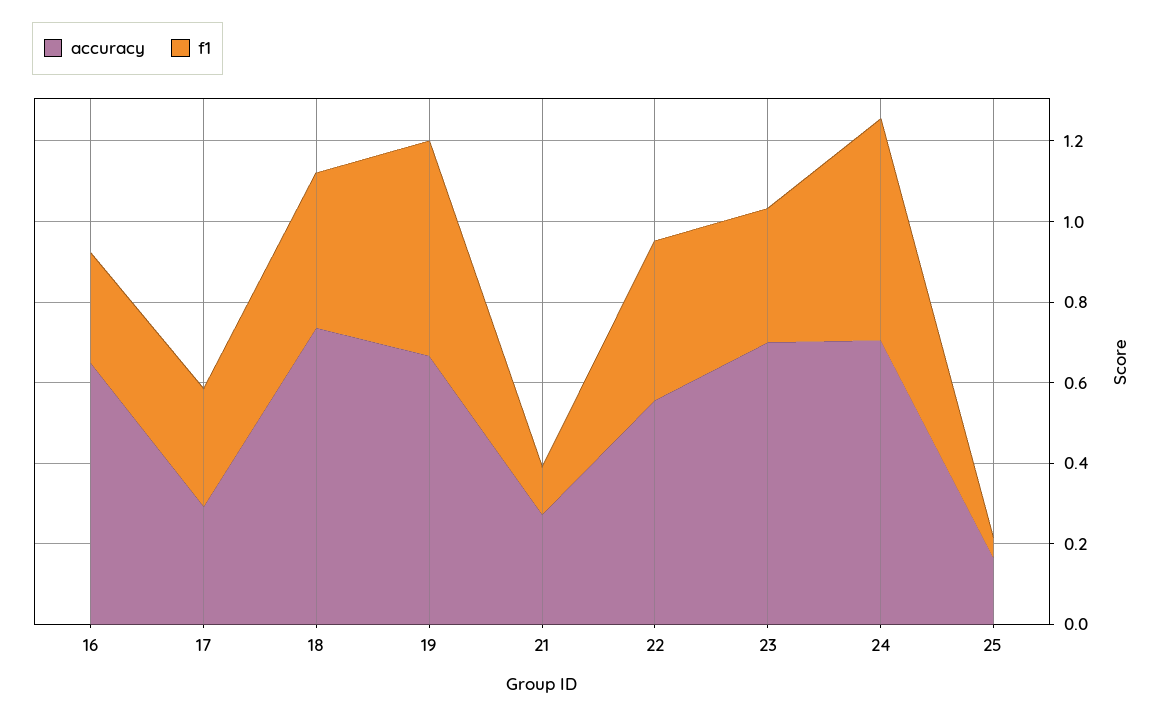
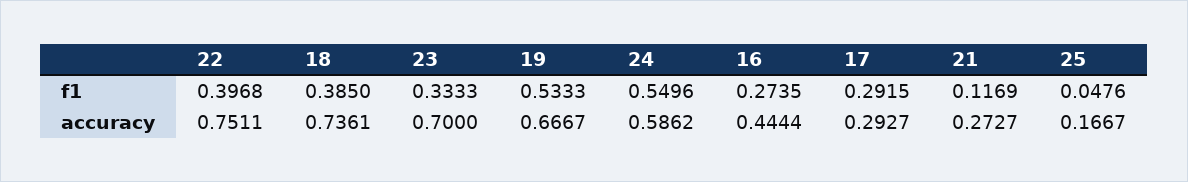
  {
    "accuracy": {
-     "16": 0.65,
+     "16": 0.4444,
      "17": 0.2927,
      "18": 0.7361,
      "19": 0.6667,
      "21": 0.2727,
-     "22": 0.55,
+     "22": 0.7511,
      "23": 0.7,
-     "24": 0.7,
+     "24": 0.5862,
      "25": 0.1667
    },
    "f1": {
      "16": 0.2735,
      "17": 0.2915,
      "18": 0.385,
      "19": 0.5333,
      "21": 0.1169,
      "22": 0.3968,
      "23": 0.3333,
      "24": 0.5496,
      "25": 0.0476
    }
  }

